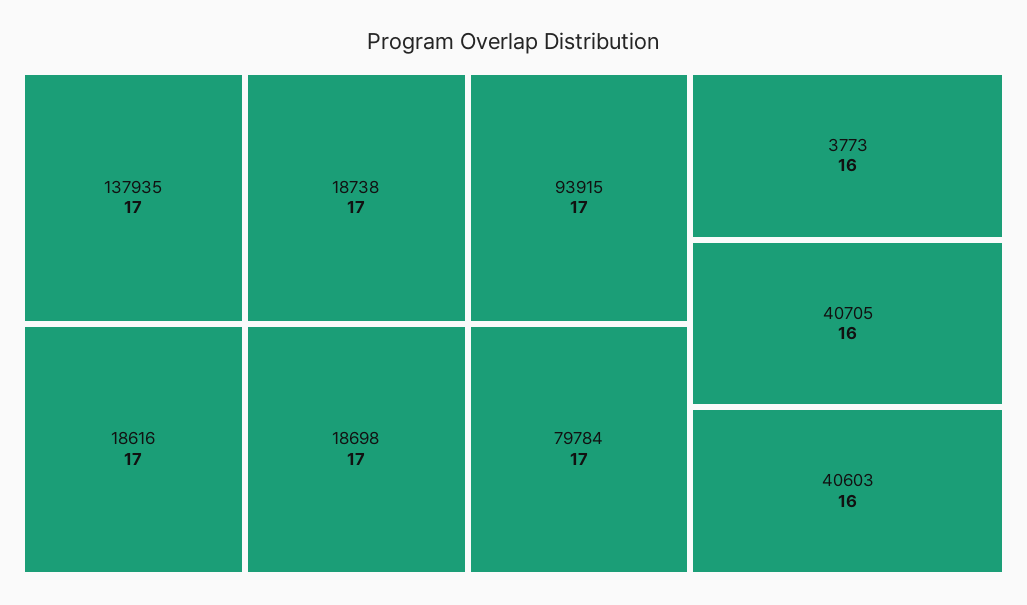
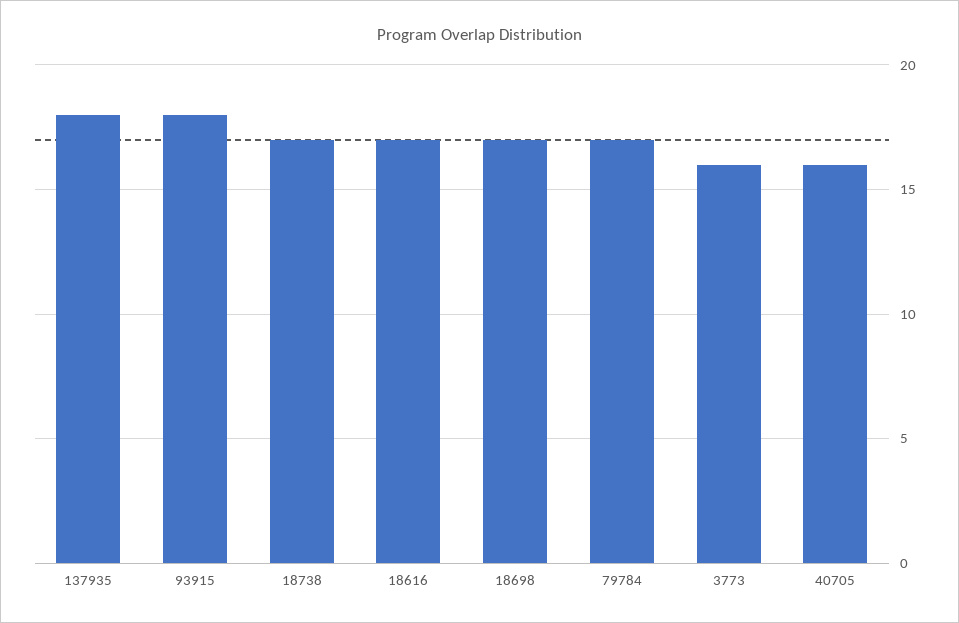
  {
-   "137935": 17,
+   "137935": 18,
    "18738": 17,
    "18616": 17,
    "18698": 17,
-   "93915": 17,
+   "93915": 18,
    "79784": 17,
    "3773": 16,
-   "40705": 16,
+   "40705": 16
-   "40603": 16
  }

